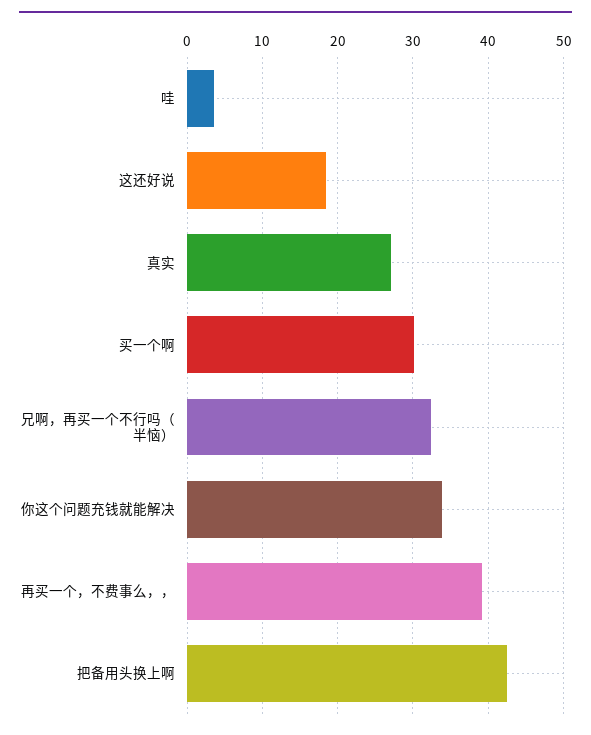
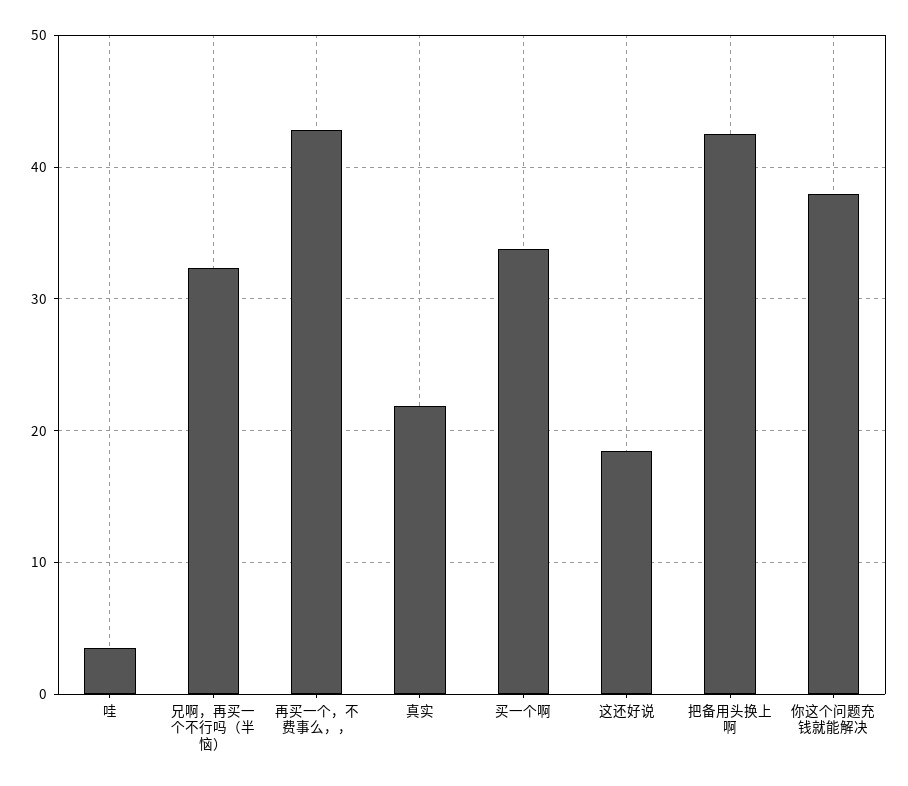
  {
    "哇": 4,
    "这还好说": 18,
-   "真实": 27,
+   "真实": 22,
-   "买一个啊": 30,
+   "买一个啊": 34,
    "兄啊，再买一个不行吗（半恼）": 32,
-   "你这个问题充钱就能解决": 34,
+   "你这个问题充钱就能解决": 38,
-   "再买一个，不费事么，，": 39,
+   "再买一个，不费事么，，": 43,
    "把备用头换上啊": 43
  }

